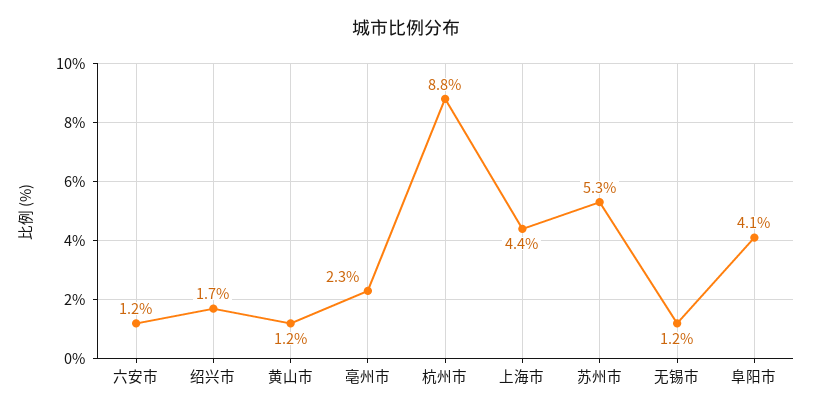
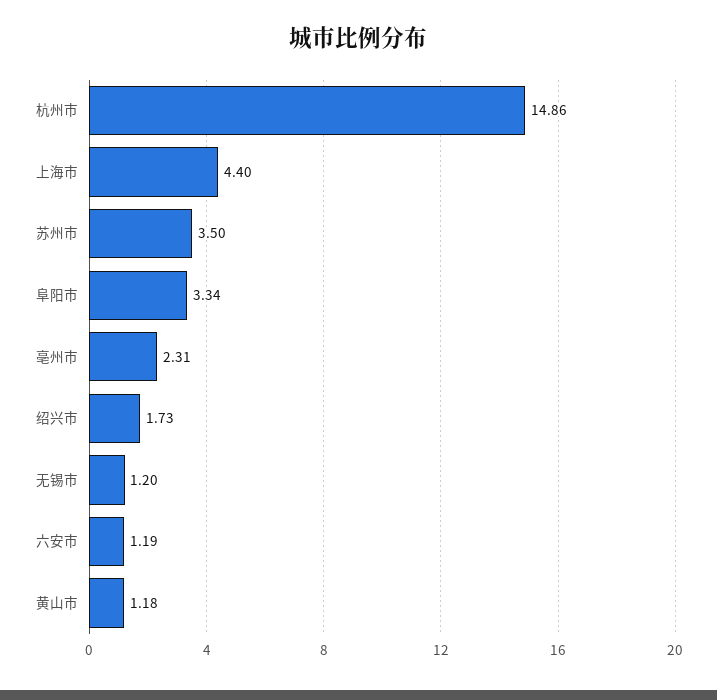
  {
    "六安市": 1.19,
    "绍兴市": 1.73,
    "黄山市": 1.18,
    "亳州市": 2.31,
-   "杭州市": 8.8,
+   "杭州市": 14.86,
    "上海市": 4.4,
-   "苏州市": 5.3,
+   "苏州市": 3.5,
    "无锡市": 1.2,
-   "阜阳市": 4.1
+   "阜阳市": 3.34
  }

